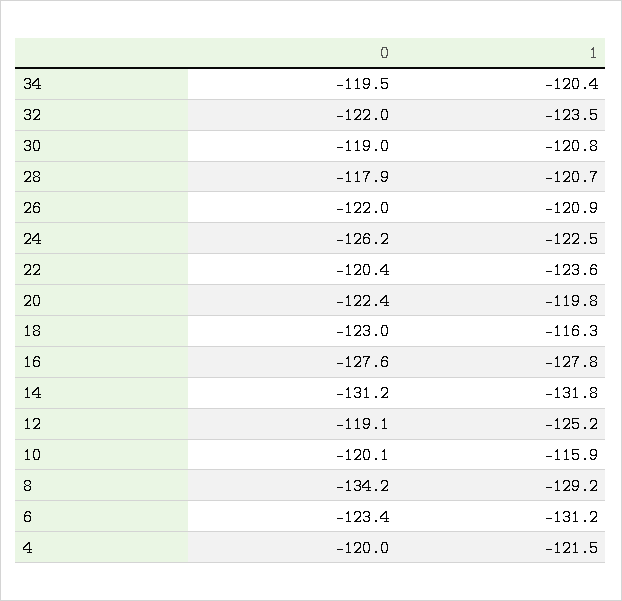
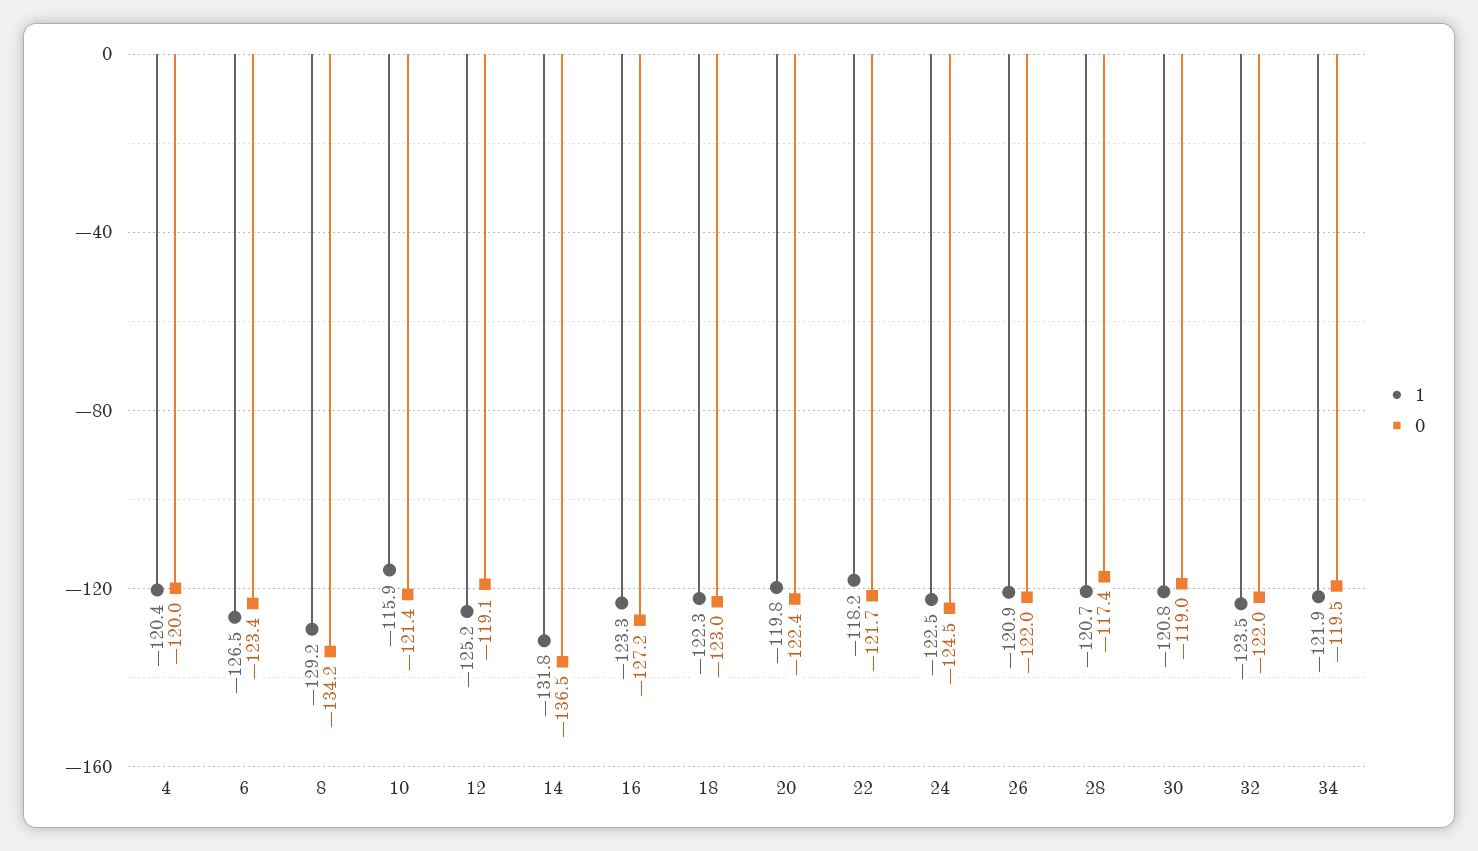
  {
    "0": {
      "34": -119.5,
      "32": -122,
      "30": -119,
-     "28": -117.9,
+     "28": -117.4,
      "26": -122,
-     "24": -126.2,
+     "24": -124.5,
-     "22": -120.4,
+     "22": -121.7,
      "20": -122.4,
      "18": -123,
-     "16": -127.6,
+     "16": -127.2,
-     "14": -131.2,
+     "14": -136.5,
      "12": -119.1,
-     "10": -120.1,
+     "10": -121.4,
      "8": -134.2,
      "6": -123.4,
      "4": -120
    },
    "1": {
-     "34": -120.4,
+     "34": -121.9,
      "32": -123.5,
      "30": -120.8,
      "28": -120.7,
      "26": -120.9,
      "24": -122.5,
-     "22": -123.6,
+     "22": -118.2,
      "20": -119.8,
-     "18": -116.3,
+     "18": -122.3,
-     "16": -127.8,
+     "16": -123.3,
      "14": -131.8,
      "12": -125.2,
      "10": -115.9,
      "8": -129.2,
-     "6": -131.2,
+     "6": -126.5,
-     "4": -121.5
+     "4": -120.4
    }
  }

